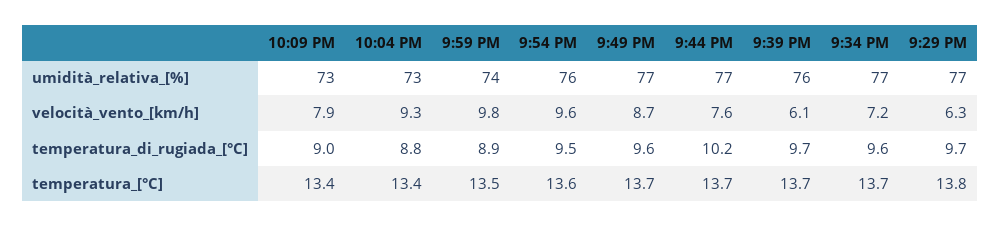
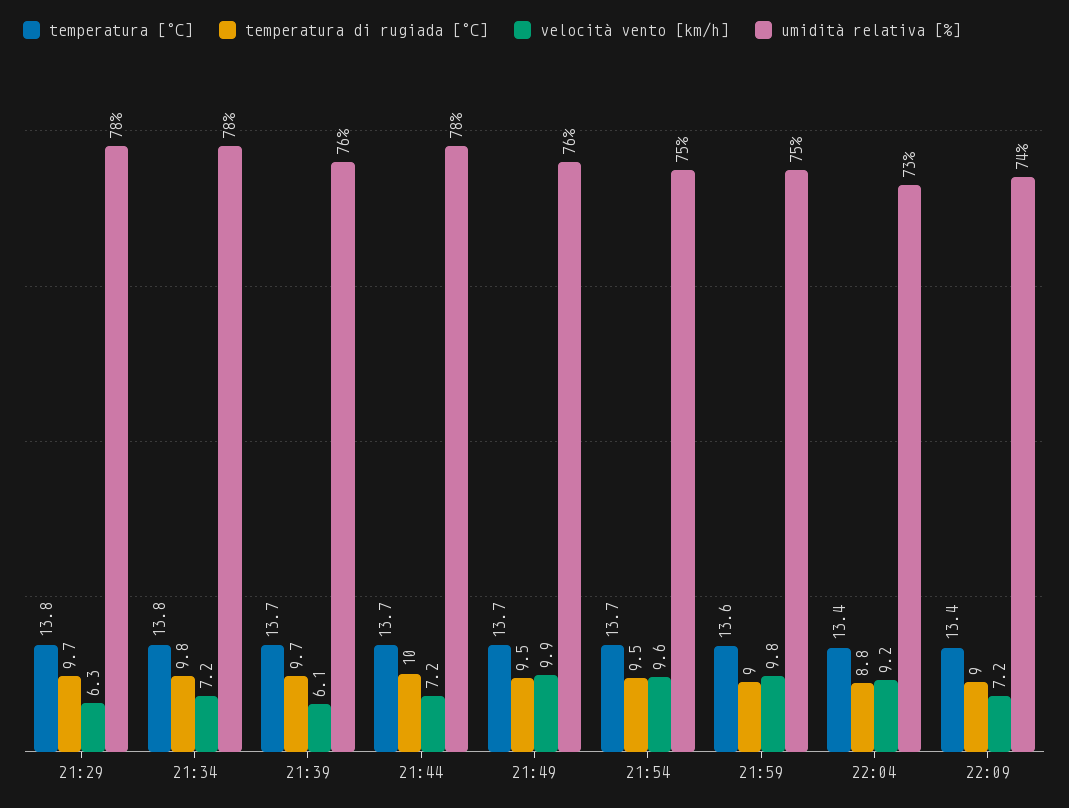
  {
    "umidità_relativa_[%]": {
-     "10:09 PM": 73,
+     "10:09 PM": 74,
      "10:04 PM": 73,
-     "9:59 PM": 74,
+     "9:59 PM": 75,
-     "9:54 PM": 76,
+     "9:54 PM": 75,
-     "9:49 PM": 77,
+     "9:49 PM": 76,
-     "9:44 PM": 77,
+     "9:44 PM": 78,
      "9:39 PM": 76,
-     "9:34 PM": 77,
+     "9:34 PM": 78,
-     "9:29 PM": 77
+     "9:29 PM": 78
    },
    "velocità_vento_[km/h]": {
-     "10:09 PM": 7.9,
+     "10:09 PM": 7.2,
-     "10:04 PM": 9.3,
+     "10:04 PM": 9.2,
      "9:59 PM": 9.8,
      "9:54 PM": 9.6,
-     "9:49 PM": 8.7,
+     "9:49 PM": 9.9,
-     "9:44 PM": 7.6,
+     "9:44 PM": 7.2,
      "9:39 PM": 6.1,
      "9:34 PM": 7.2,
      "9:29 PM": 6.3
    },
    "temperatura_di_rugiada_[°C]": {
      "10:09 PM": 9,
      "10:04 PM": 8.8,
-     "9:59 PM": 8.9,
+     "9:59 PM": 9,
      "9:54 PM": 9.5,
-     "9:49 PM": 9.6,
+     "9:49 PM": 9.5,
-     "9:44 PM": 10.2,
+     "9:44 PM": 10,
      "9:39 PM": 9.7,
-     "9:34 PM": 9.6,
+     "9:34 PM": 9.8,
      "9:29 PM": 9.7
    },
    "temperatura_[°C]": {
      "10:09 PM": 13.4,
      "10:04 PM": 13.4,
-     "9:59 PM": 13.5,
+     "9:59 PM": 13.6,
-     "9:54 PM": 13.6,
+     "9:54 PM": 13.7,
      "9:49 PM": 13.7,
      "9:44 PM": 13.7,
      "9:39 PM": 13.7,
-     "9:34 PM": 13.7,
+     "9:34 PM": 13.8,
      "9:29 PM": 13.8
    }
  }

